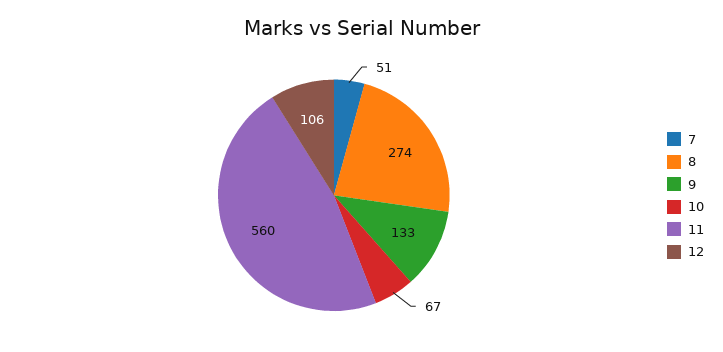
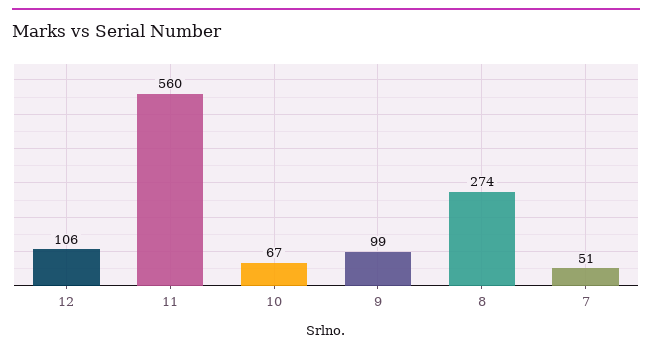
  {
    "7": 51,
    "8": 274,
-   "9": 133,
+   "9": 99,
    "10": 67,
    "11": 560,
    "12": 106
  }

